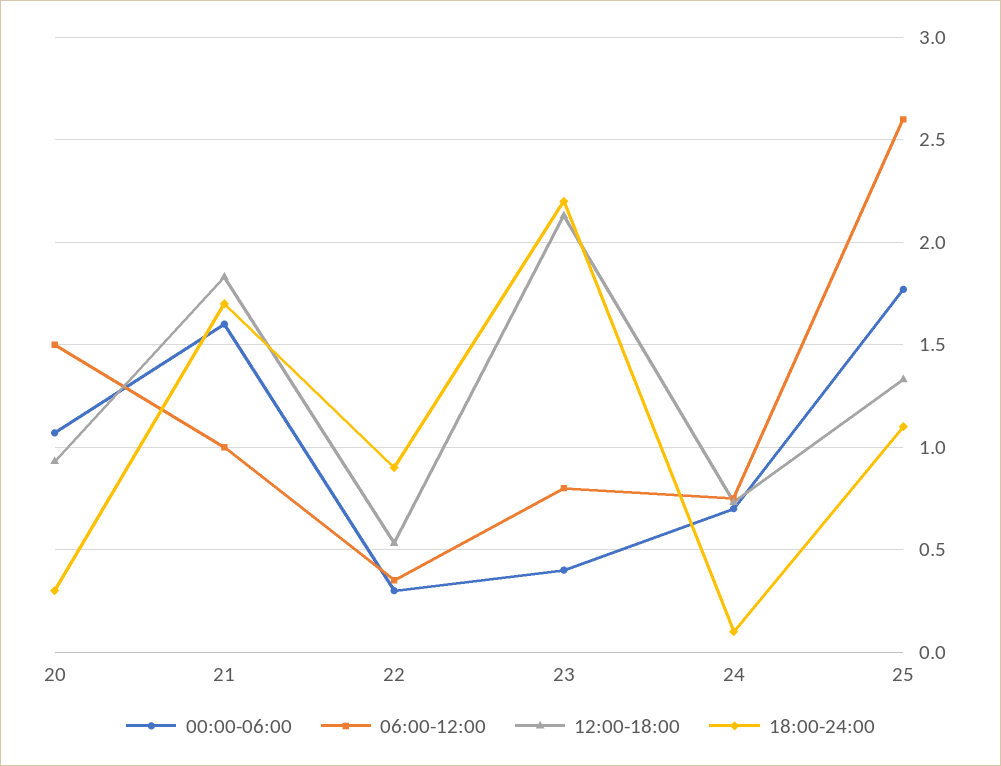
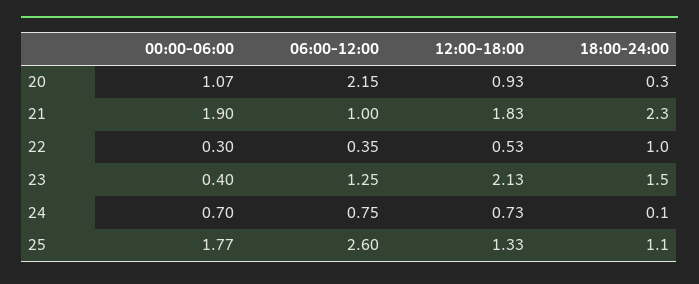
  {
    "00:00-06:00": {
      "20": 1.07,
-     "21": 1.6,
+     "21": 1.9,
      "22": 0.3,
      "23": 0.4,
      "24": 0.7,
      "25": 1.77
    },
    "06:00-12:00": {
-     "20": 1.5,
+     "20": 2.15,
      "21": 1,
      "22": 0.35,
-     "23": 0.8,
+     "23": 1.25,
      "24": 0.75,
      "25": 2.6
    },
    "12:00-18:00": {
      "20": 0.93,
      "21": 1.83,
      "22": 0.53,
      "23": 2.13,
      "24": 0.73,
      "25": 1.33
    },
    "18:00-24:00": {
      "20": 0.3,
-     "21": 1.7,
+     "21": 2.3,
-     "22": 0.9,
+     "22": 1,
-     "23": 2.2,
+     "23": 1.5,
      "24": 0.1,
      "25": 1.1
    }
  }

